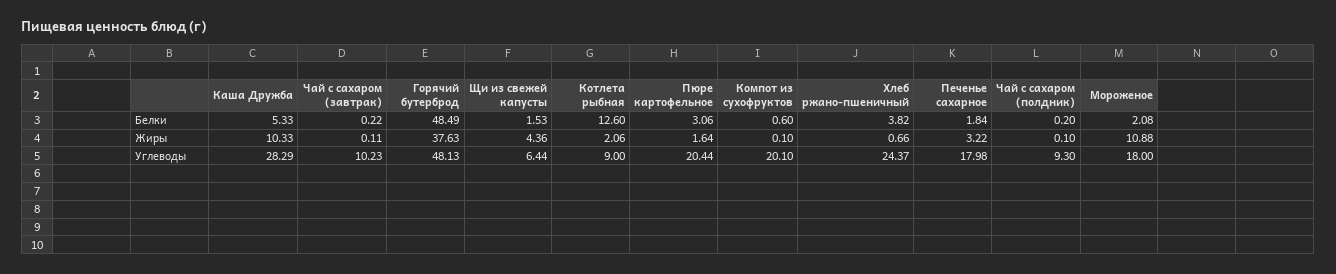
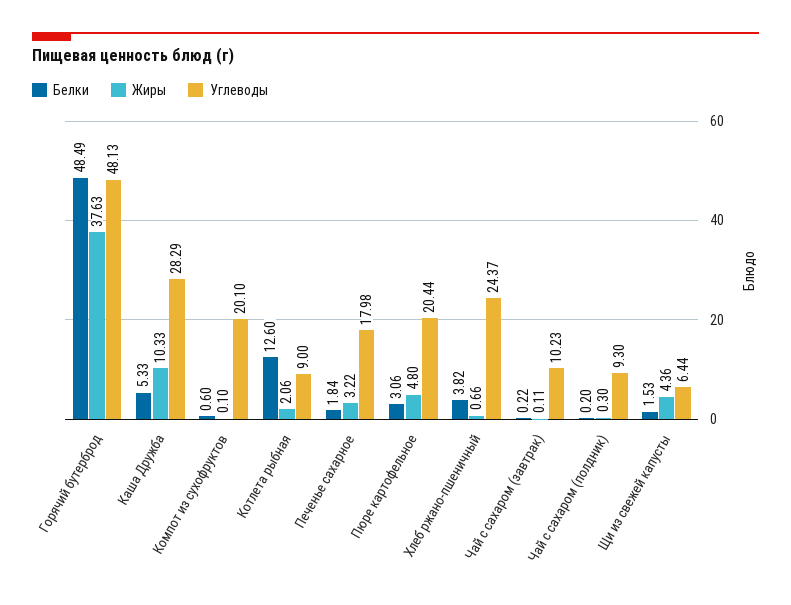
  {
    "Белки": {
      "Каша Дружба": 5.33,
      "Чай с сахаром (завтрак)": 0.22,
      "Горячий бутерброд": 48.49,
      "Щи из свежей капусты": 1.53,
      "Котлета рыбная": 12.6,
      "Пюре картофельное": 3.06,
      "Компот из сухофруктов": 0.6,
      "Хлеб ржано-пшеничный": 3.82,
      "Печенье сахарное": 1.84,
-     "Чай с сахаром (полдник)": 0.2,
+     "Чай с сахаром (полдник)": 0.2
-     "Мороженое": 2.08
    },
    "Жиры": {
      "Каша Дружба": 10.33,
      "Чай с сахаром (завтрак)": 0.11,
      "Горячий бутерброд": 37.63,
      "Щи из свежей капусты": 4.36,
      "Котлета рыбная": 2.06,
-     "Пюре картофельное": 1.64,
+     "Пюре картофельное": 4.8,
      "Компот из сухофруктов": 0.1,
      "Хлеб ржано-пшеничный": 0.66,
      "Печенье сахарное": 3.22,
-     "Чай с сахаром (полдник)": 0.1,
+     "Чай с сахаром (полдник)": 0.3
-     "Мороженое": 10.88
    },
    "Углеводы": {
      "Каша Дружба": 28.29,
      "Чай с сахаром (завтрак)": 10.23,
      "Горячий бутерброд": 48.13,
      "Щи из свежей капусты": 6.44,
      "Котлета рыбная": 9,
      "Пюре картофельное": 20.44,
      "Компот из сухофруктов": 20.1,
      "Хлеб ржано-пшеничный": 24.37,
      "Печенье сахарное": 17.98,
-     "Чай с сахаром (полдник)": 9.3,
+     "Чай с сахаром (полдник)": 9.3
-     "Мороженое": 18
    }
  }

